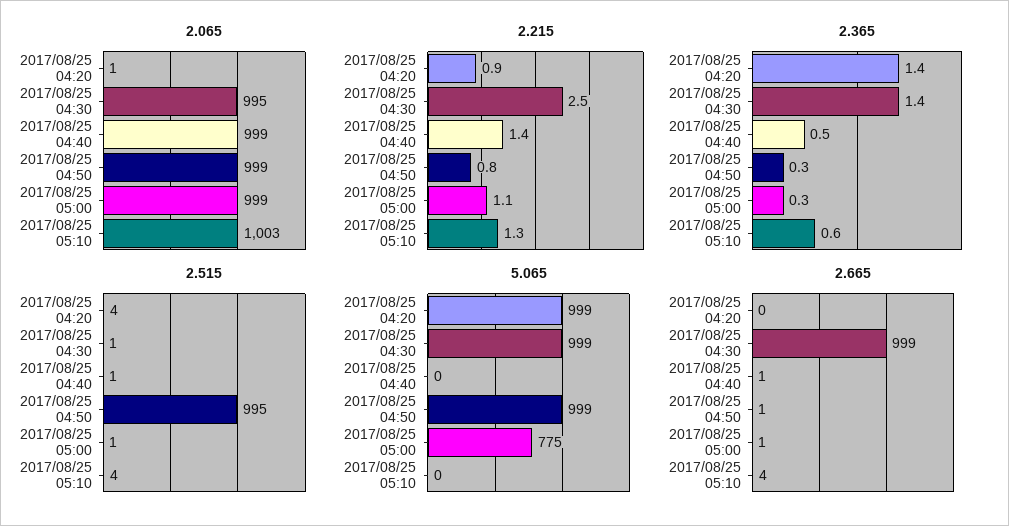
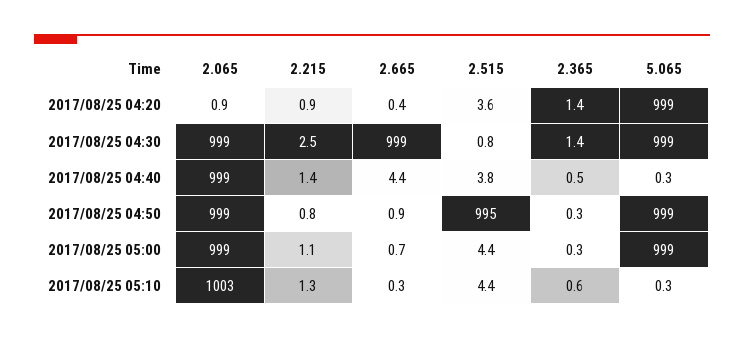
  {
    "2.065": {
      "2017/08/25 04:20": 0.9,
-     "2017/08/25 04:30": 995,
+     "2017/08/25 04:30": 999,
      "2017/08/25 04:40": 999,
      "2017/08/25 04:50": 999,
      "2017/08/25 05:00": 999,
      "2017/08/25 05:10": 1003
    },
    "2.215": {
      "2017/08/25 04:20": 0.9,
      "2017/08/25 04:30": 2.5,
      "2017/08/25 04:40": 1.4,
      "2017/08/25 04:50": 0.8,
      "2017/08/25 05:00": 1.1,
      "2017/08/25 05:10": 1.3
    },
    "2.365": {
      "2017/08/25 04:20": 1.4,
      "2017/08/25 04:30": 1.4,
      "2017/08/25 04:40": 0.5,
      "2017/08/25 04:50": 0.3,
      "2017/08/25 05:00": 0.3,
      "2017/08/25 05:10": 0.6
    },
    "2.515": {
      "2017/08/25 04:20": 3.6,
      "2017/08/25 04:30": 0.8,
-     "2017/08/25 04:40": 1,
+     "2017/08/25 04:40": 3.8,
      "2017/08/25 04:50": 995,
-     "2017/08/25 05:00": 1,
+     "2017/08/25 05:00": 4.4,
      "2017/08/25 05:10": 4.4
    },
    "5.065": {
      "2017/08/25 04:20": 999,
      "2017/08/25 04:30": 999,
      "2017/08/25 04:40": 0.3,
      "2017/08/25 04:50": 999,
-     "2017/08/25 05:00": 775,
+     "2017/08/25 05:00": 999,
      "2017/08/25 05:10": 0.3
    },
    "2.665": {
      "2017/08/25 04:20": 0.4,
      "2017/08/25 04:30": 999,
-     "2017/08/25 04:40": 1,
+     "2017/08/25 04:40": 4.4,
      "2017/08/25 04:50": 0.9,
      "2017/08/25 05:00": 0.7,
-     "2017/08/25 05:10": 4
+     "2017/08/25 05:10": 0.3
    }
  }

